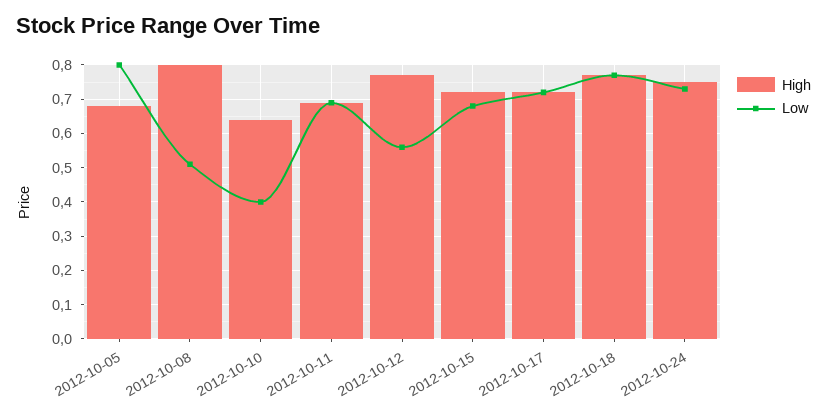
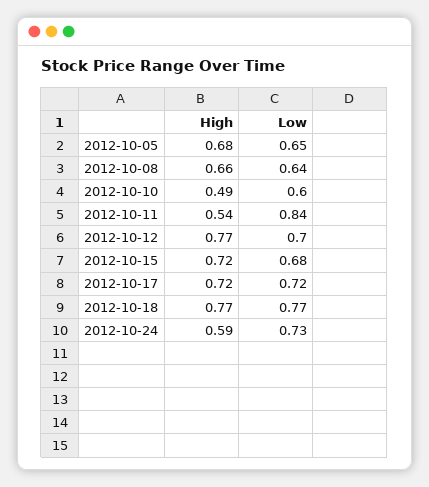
  {
    "High": {
      "2012-10-05": 0.68,
-     "2012-10-08": 0.8,
+     "2012-10-08": 0.66,
-     "2012-10-10": 0.65,
+     "2012-10-10": 0.49,
-     "2012-10-11": 0.7,
+     "2012-10-11": 0.54,
      "2012-10-12": 0.77,
      "2012-10-15": 0.72,
      "2012-10-17": 0.72,
      "2012-10-18": 0.77,
-     "2012-10-24": 0.75
+     "2012-10-24": 0.59
    },
    "Low": {
-     "2012-10-05": 0.8,
+     "2012-10-05": 0.65,
-     "2012-10-08": 0.5,
+     "2012-10-08": 0.64,
-     "2012-10-10": 0.4,
+     "2012-10-10": 0.6,
-     "2012-10-11": 0.7,
+     "2012-10-11": 0.84,
-     "2012-10-12": 0.55,
+     "2012-10-12": 0.7,
      "2012-10-15": 0.68,
      "2012-10-17": 0.72,
      "2012-10-18": 0.77,
      "2012-10-24": 0.73
    }
  }

